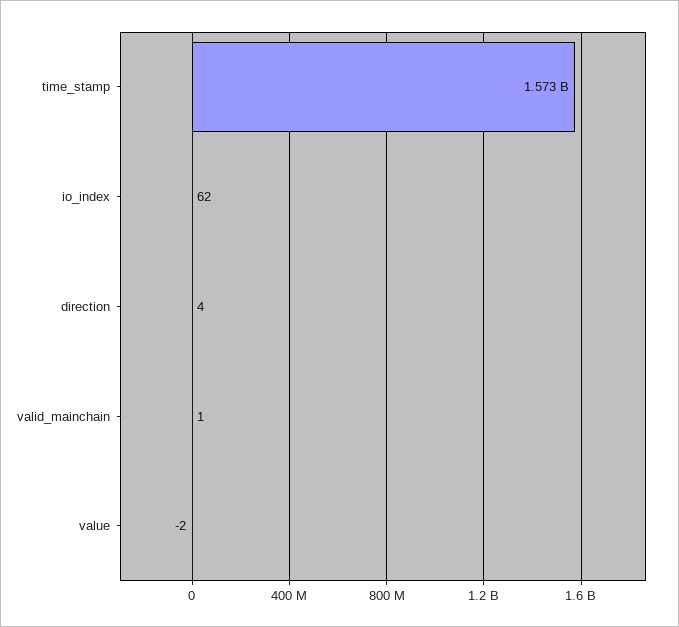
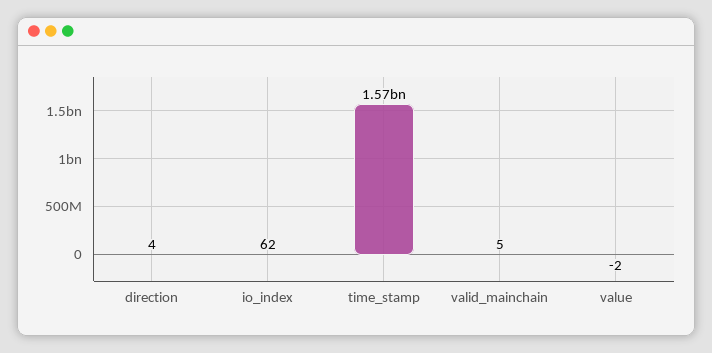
  {
    "time_stamp": 1573000000,
    "io_index": 62,
    "direction": 4,
-   "valid_mainchain": 1,
+   "valid_mainchain": 5,
    "value": -2
  }

